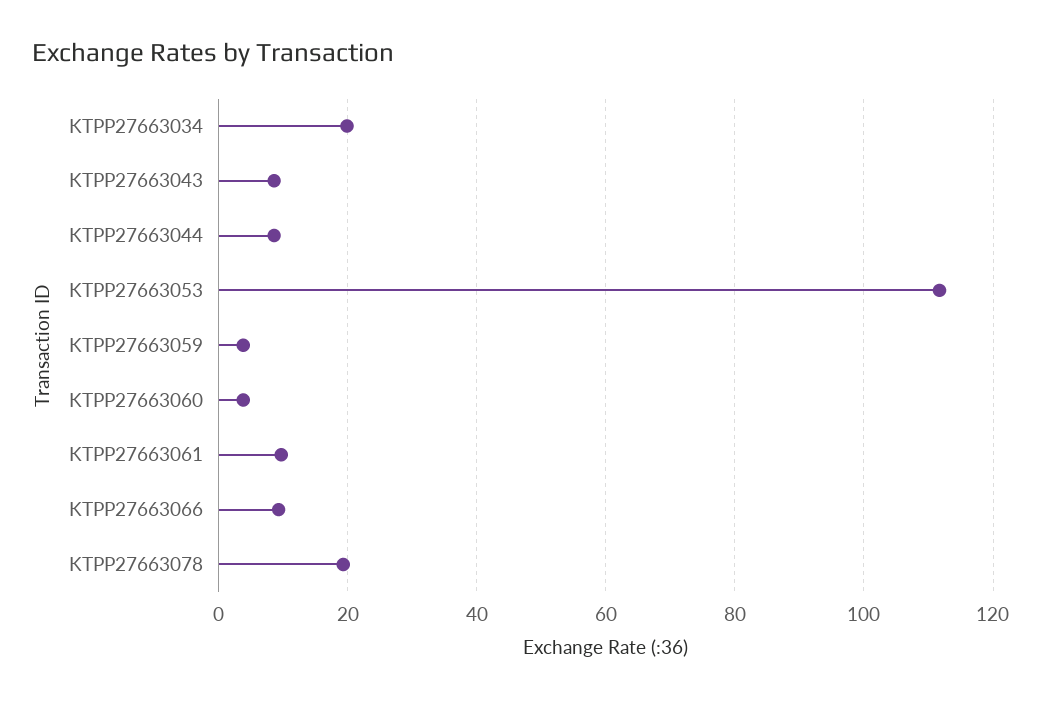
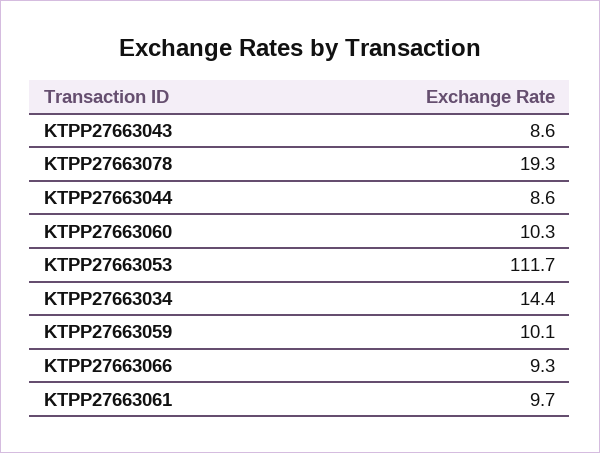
  {
-   "KTPP27663034": 20,
+   "KTPP27663034": 14.4,
    "KTPP27663043": 8.6,
    "KTPP27663044": 8.6,
    "KTPP27663053": 111.7,
-   "KTPP27663059": 4,
+   "KTPP27663059": 10.1,
-   "KTPP27663060": 4,
+   "KTPP27663060": 10.3,
    "KTPP27663061": 9.7,
    "KTPP27663066": 9.3,
    "KTPP27663078": 19.3
  }

